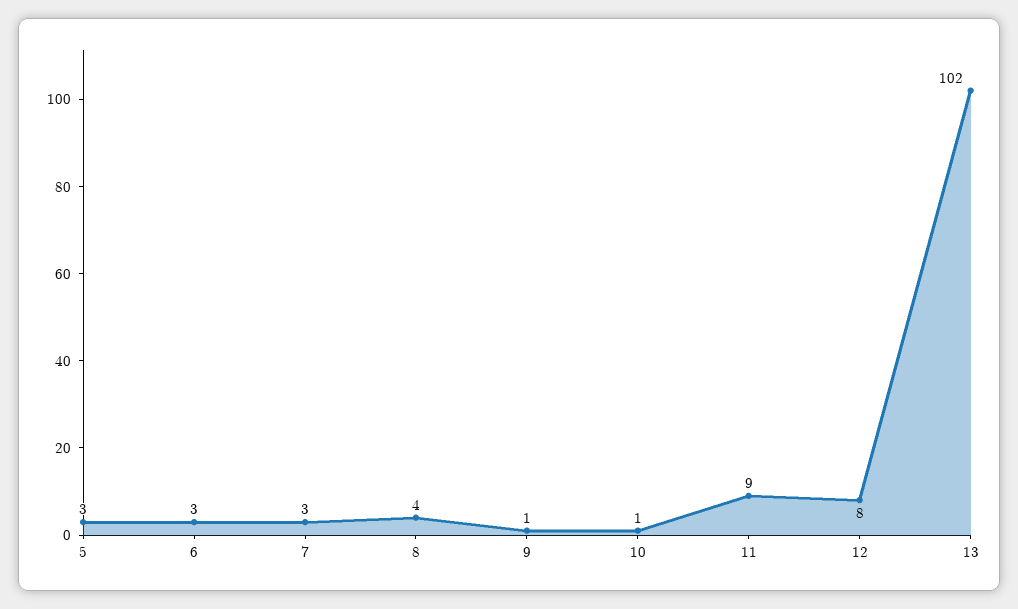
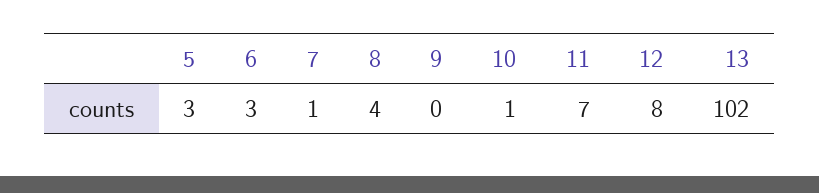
  {
    "5": 3,
    "6": 3,
-   "7": 3,
+   "7": 1,
    "8": 4,
-   "9": 1,
+   "9": 0,
    "10": 1,
-   "11": 9,
+   "11": 7,
    "12": 8,
    "13": 102
  }

